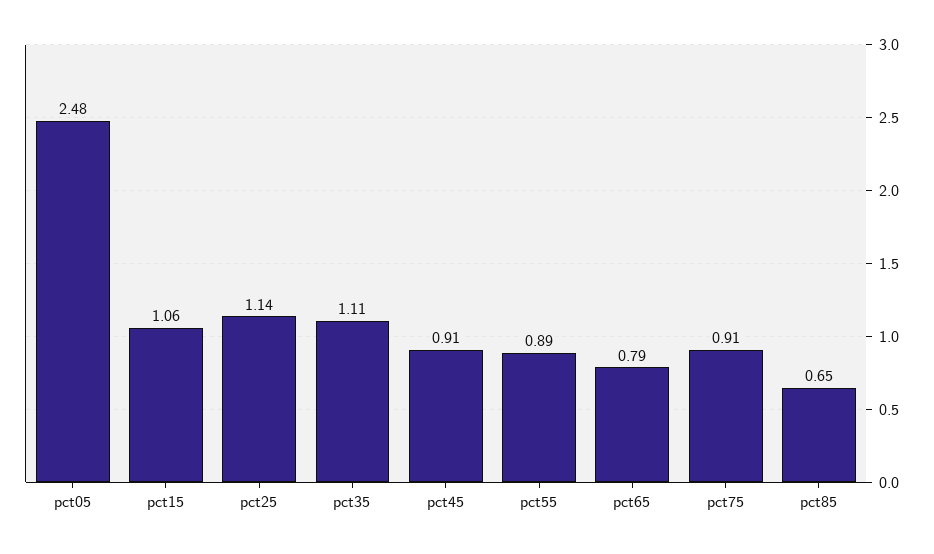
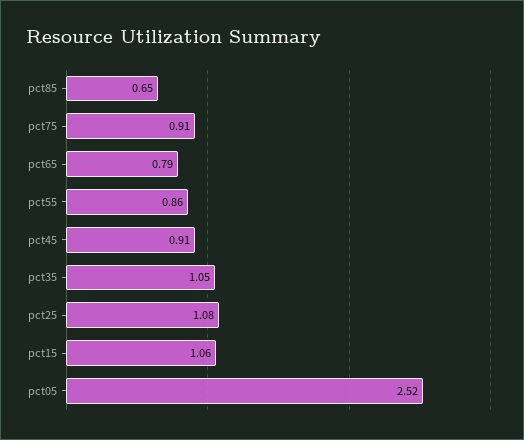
  {
-   "pct05": 2.48,
+   "pct05": 2.52,
    "pct15": 1.06,
-   "pct25": 1.14,
+   "pct25": 1.08,
-   "pct35": 1.11,
+   "pct35": 1.05,
    "pct45": 0.91,
-   "pct55": 0.89,
+   "pct55": 0.86,
    "pct65": 0.79,
    "pct75": 0.91,
    "pct85": 0.65
  }

